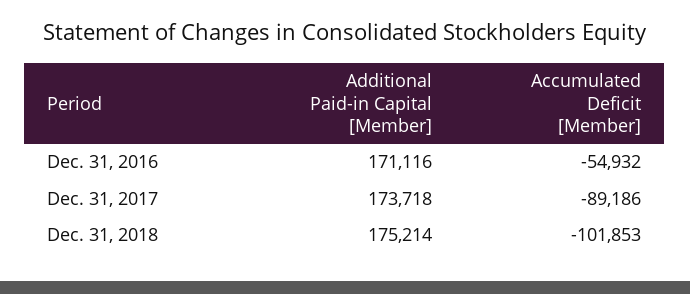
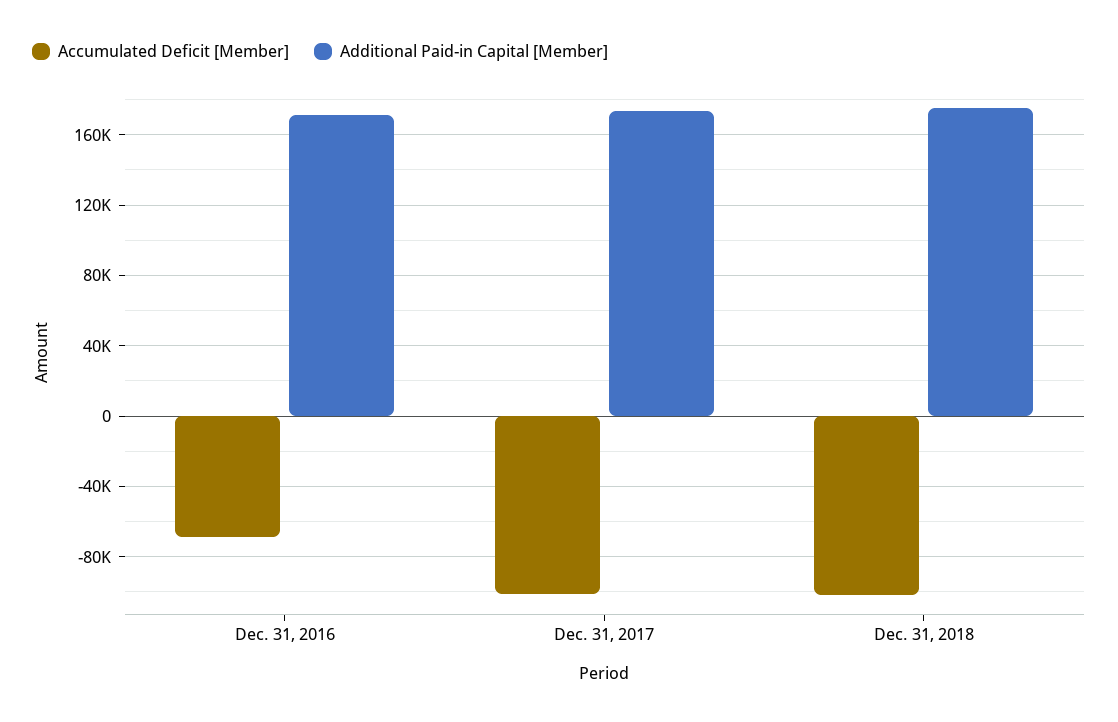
  {
    "Additional Paid-in Capital [Member]": {
      "Dec. 31, 2016": 171116,
      "Dec. 31, 2017": 173718,
      "Dec. 31, 2018": 175214
    },
    "Accumulated Deficit [Member]": {
-     "Dec. 31, 2016": -54932,
+     "Dec. 31, 2016": -70000,
-     "Dec. 31, 2017": -89186,
+     "Dec. 31, 2017": -100000,
      "Dec. 31, 2018": -101853
    }
  }

